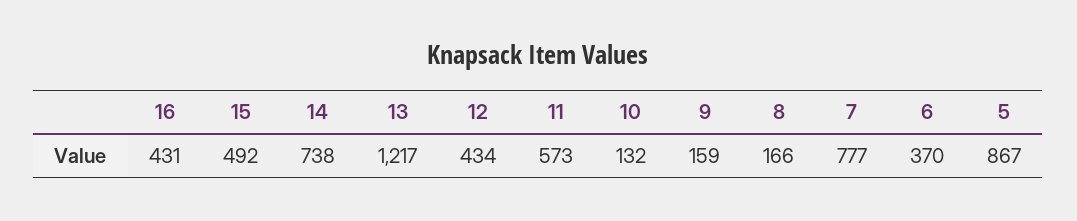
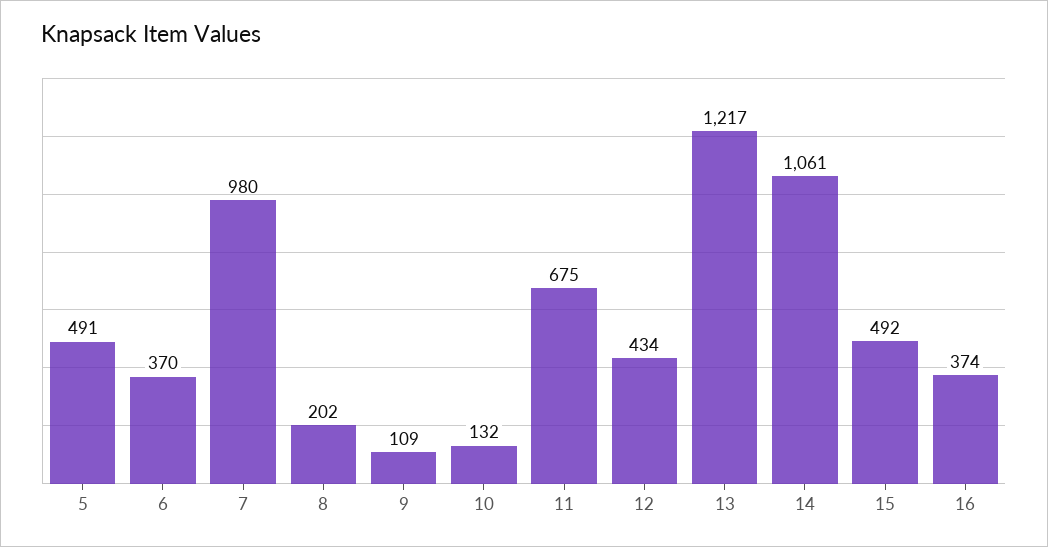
  {
-   "16": 431,
+   "16": 374,
    "15": 492,
-   "14": 738,
+   "14": 1061,
    "13": 1217,
    "12": 434,
-   "11": 573,
+   "11": 675,
    "10": 132,
-   "9": 159,
+   "9": 109,
-   "8": 166,
+   "8": 202,
-   "7": 777,
+   "7": 980,
    "6": 370,
-   "5": 867
+   "5": 491
  }

